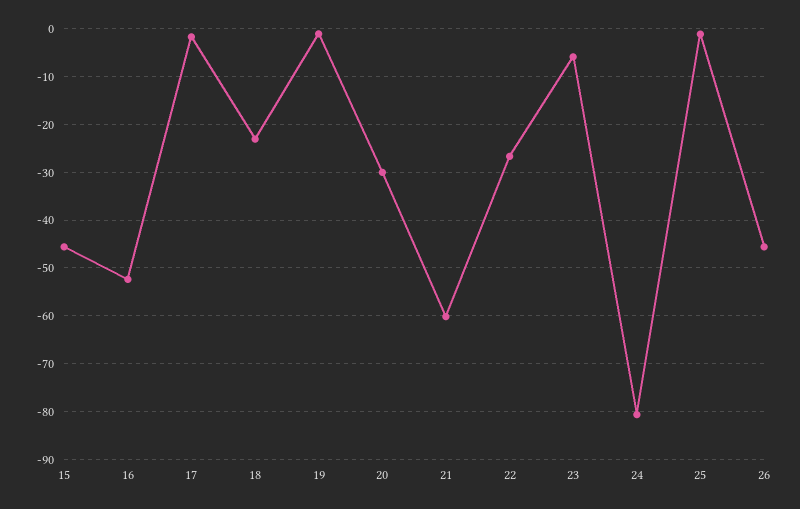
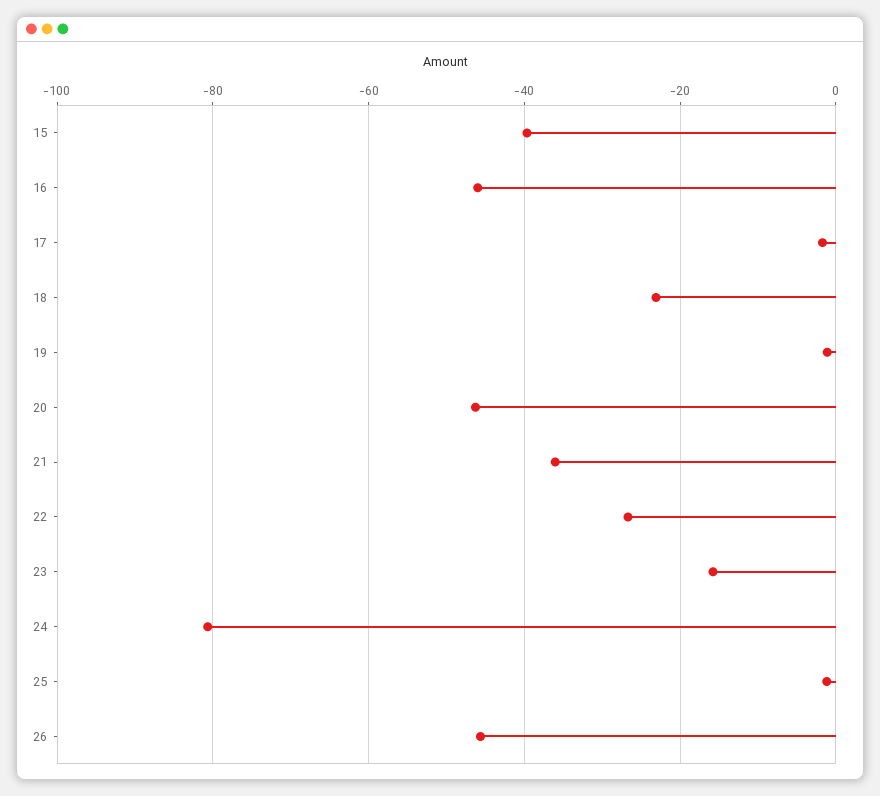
  {
-   "15": -46,
+   "15": -40,
-   "16": -52,
+   "16": -46,
    "17": -2,
    "18": -24,
    "19": -2,
-   "20": -30,
+   "20": -46,
-   "21": -60,
+   "21": -36,
    "22": -26,
-   "23": -6,
+   "23": -16,
    "24": -80,
    "25": -2,
    "26": -46
  }

